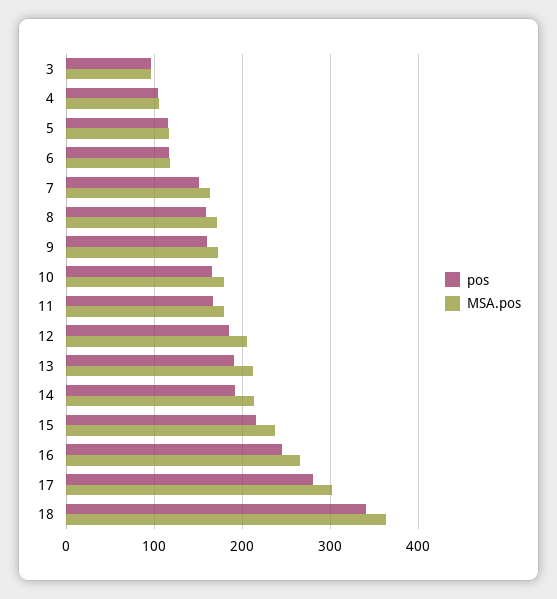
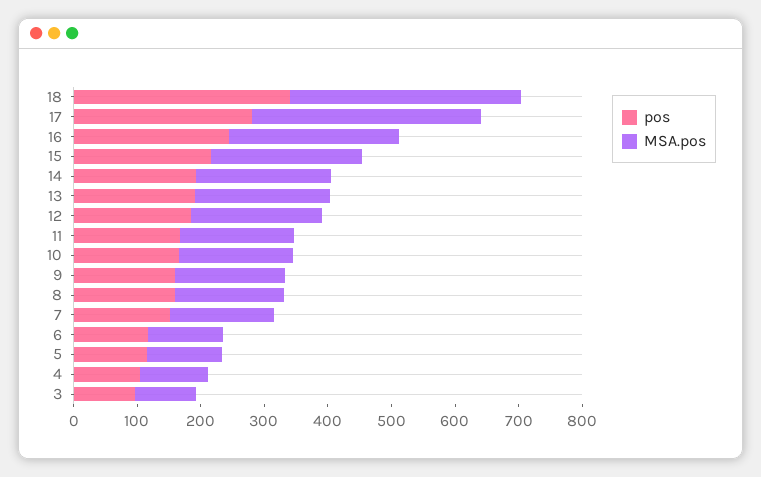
  {
    "pos": {
      "3": 100,
      "4": 110,
      "5": 120,
      "6": 120,
      "7": 150,
      "8": 160,
      "9": 160,
      "10": 170,
      "11": 170,
      "12": 190,
      "13": 190,
      "14": 190,
      "15": 220,
      "16": 250,
      "17": 280,
      "18": 340
    },
    "MSA.pos": {
      "3": 100,
      "4": 110,
      "5": 120,
      "6": 120,
      "7": 160,
      "8": 170,
      "9": 170,
      "10": 180,
      "11": 180,
      "12": 210,
      "13": 210,
      "14": 210,
      "15": 240,
      "16": 270,
-     "17": 300,
+     "17": 360,
      "18": 360
    }
  }

